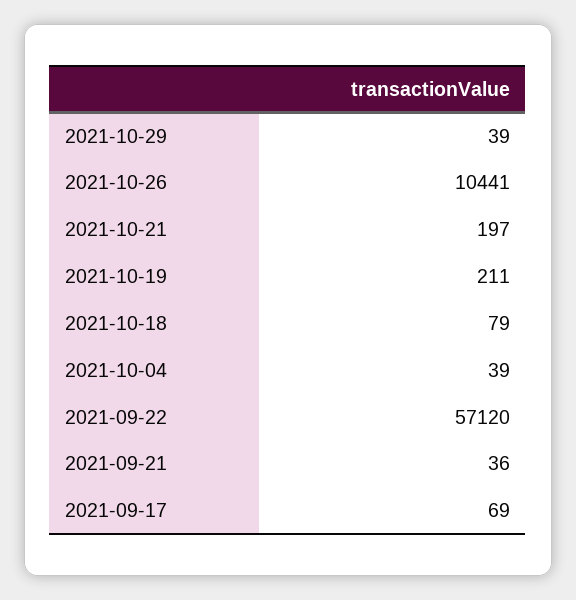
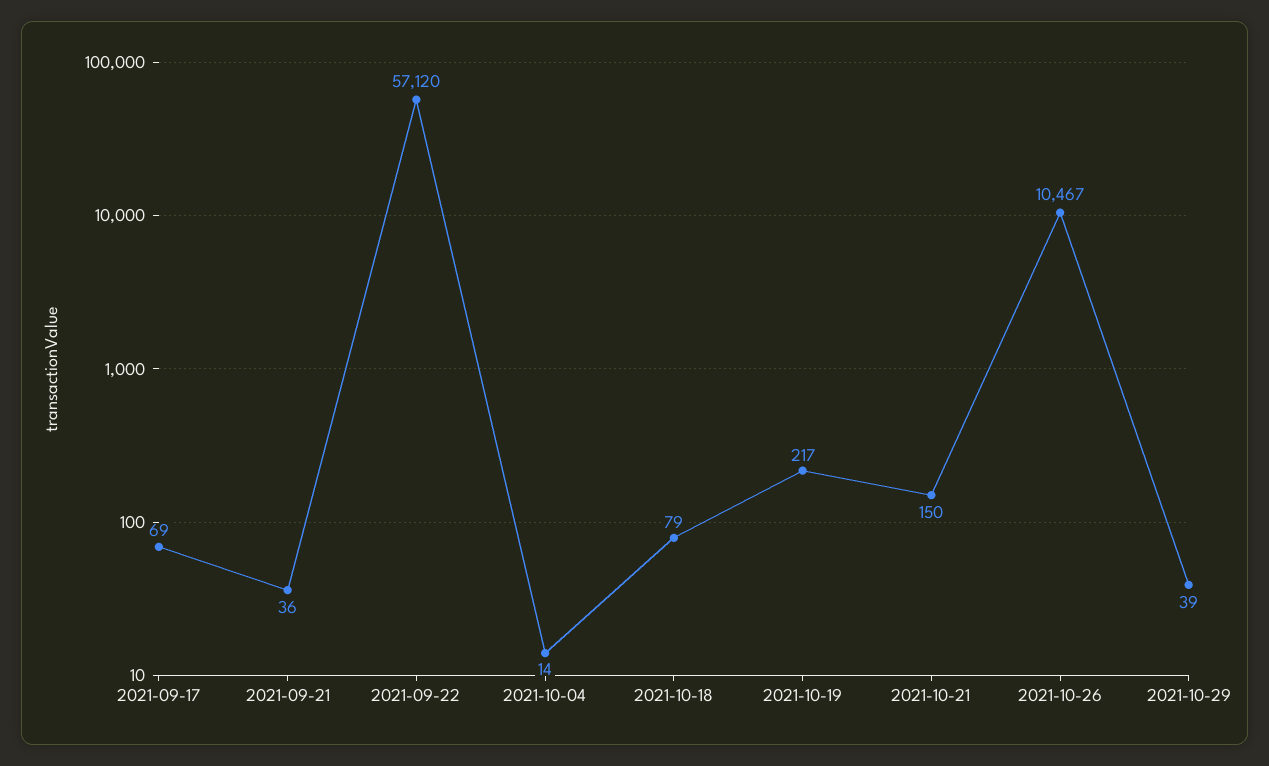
  {
    "2021-10-29": 39,
-   "2021-10-26": 10441,
+   "2021-10-26": 10467,
-   "2021-10-21": 197,
+   "2021-10-21": 150,
-   "2021-10-19": 211,
+   "2021-10-19": 217,
    "2021-10-18": 79,
-   "2021-10-04": 39,
+   "2021-10-04": 14,
    "2021-09-22": 57120,
    "2021-09-21": 36,
    "2021-09-17": 69
  }

